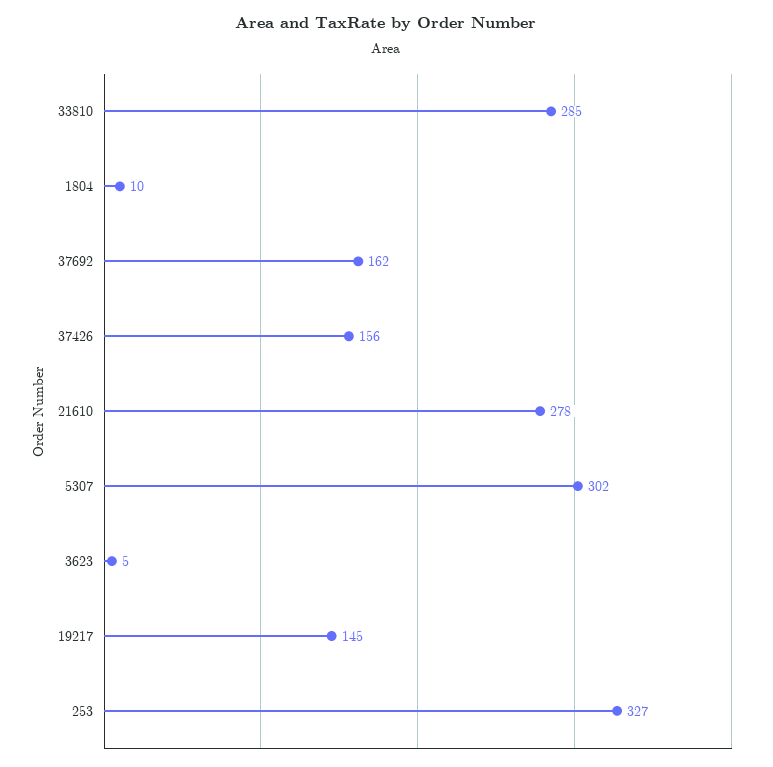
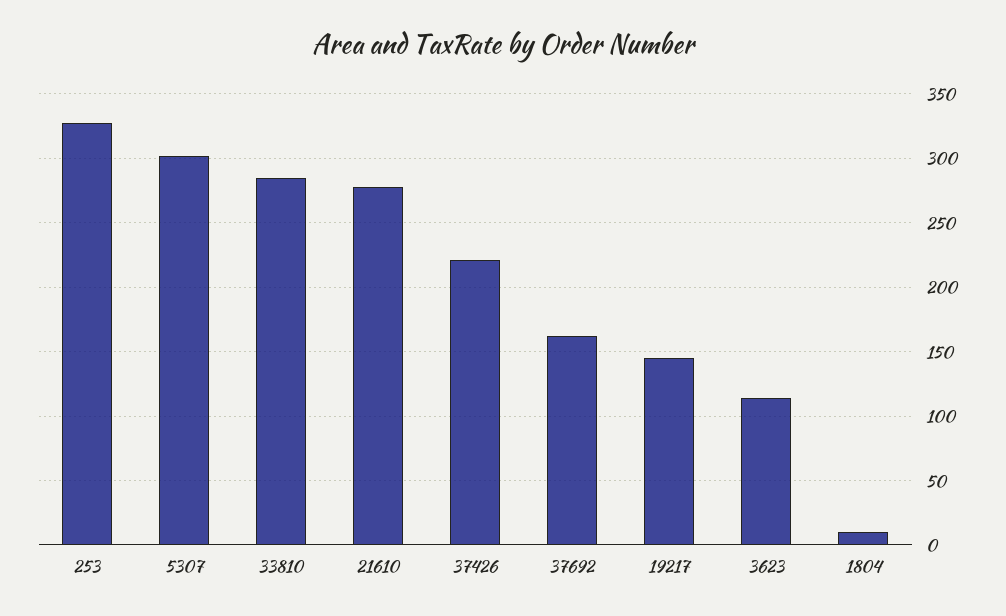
  {
    "33810": 285,
    "1804": 10,
    "37692": 162,
-   "37426": 156,
+   "37426": 220,
    "21610": 278,
    "5307": 302,
-   "3623": 5,
+   "3623": 115,
    "19217": 145,
    "253": 327
  }

